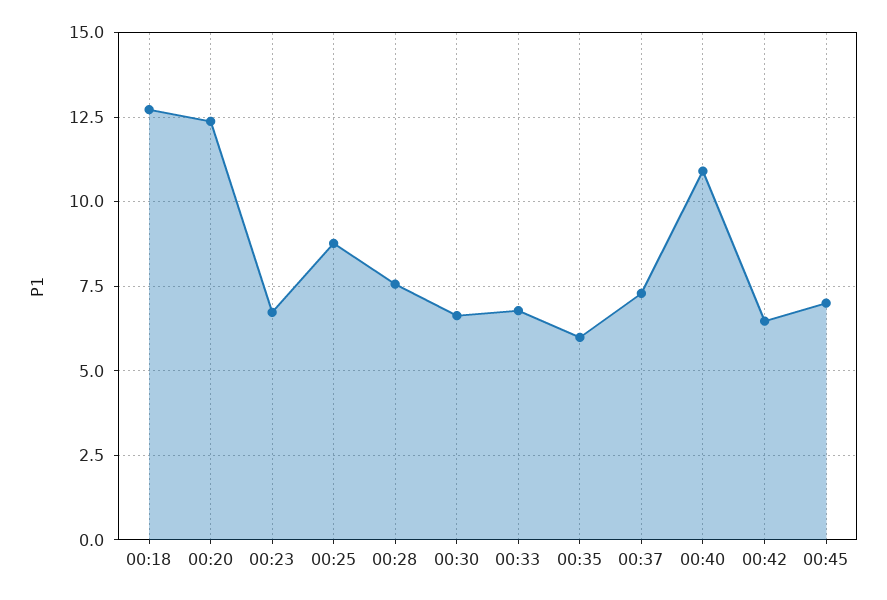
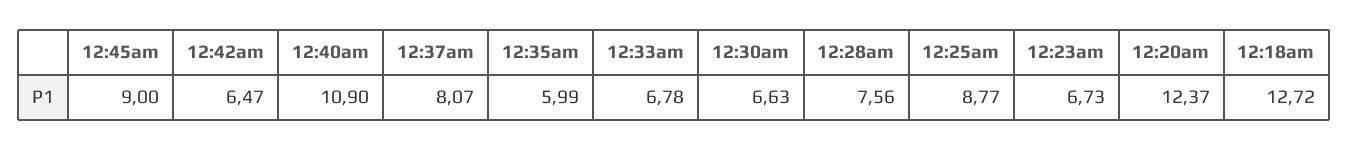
  {
    "00:18": 12.72,
    "00:20": 12.37,
    "00:23": 6.73,
    "00:25": 8.77,
    "00:28": 7.56,
    "00:30": 6.63,
    "00:33": 6.78,
    "00:35": 5.99,
-   "00:37": 7.25,
+   "00:37": 8.07,
    "00:40": 10.9,
    "00:42": 6.47,
-   "00:45": 7
+   "00:45": 9
  }

